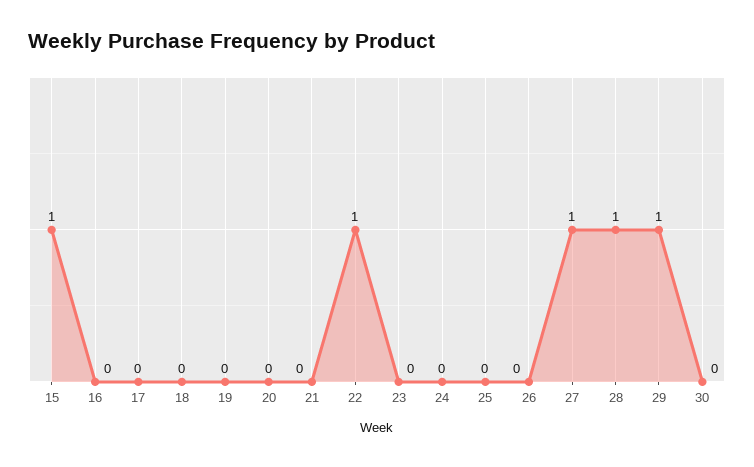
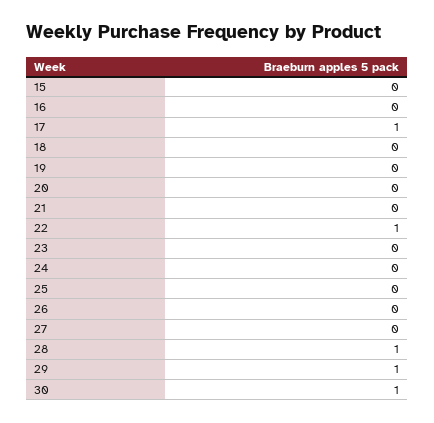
  {
-   "15": 1,
+   "15": 0,
    "16": 0,
-   "17": 0,
+   "17": 1,
    "18": 0,
    "19": 0,
    "20": 0,
    "21": 0,
    "22": 1,
    "23": 0,
    "24": 0,
    "25": 0,
    "26": 0,
-   "27": 1,
+   "27": 0,
    "28": 1,
    "29": 1,
-   "30": 0
+   "30": 1
  }

